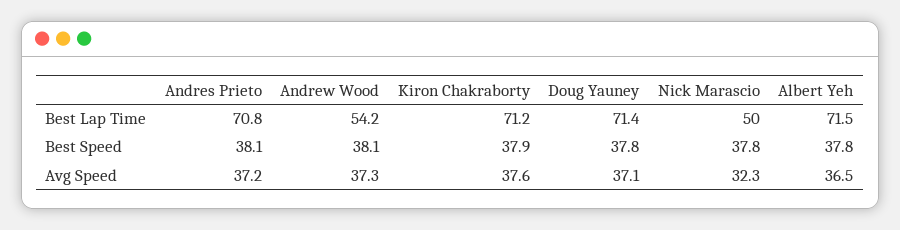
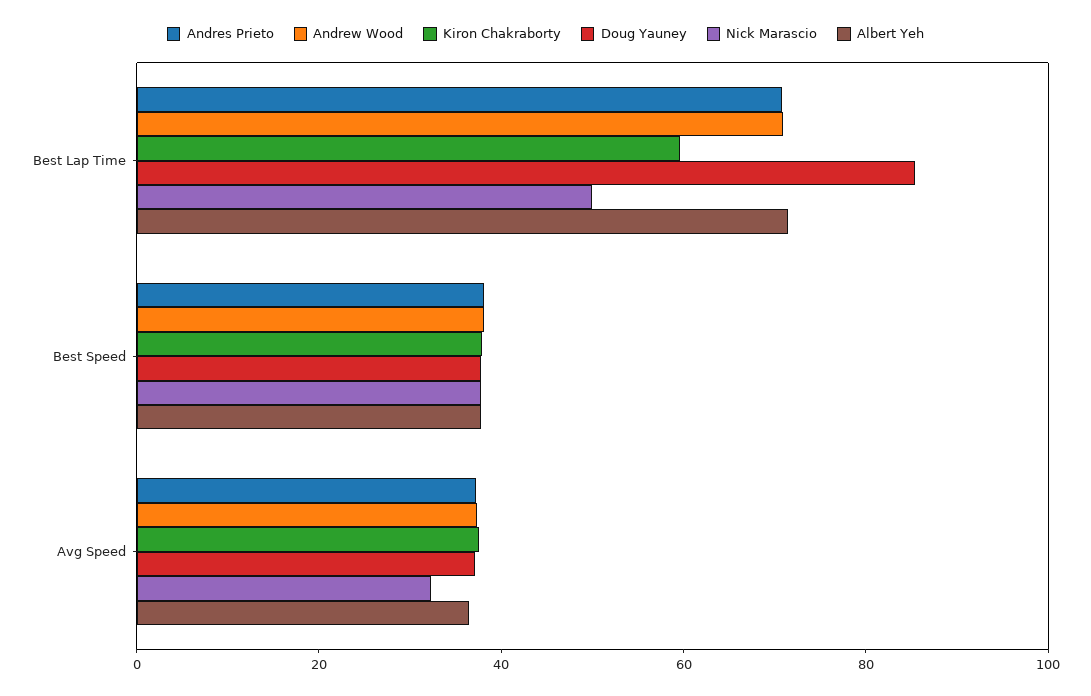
  {
    "Andres Prieto": {
      "Best Lap Time": 70.8,
      "Best Speed": 38.1,
      "Avg Speed": 37.2
    },
    "Andrew Wood": {
-     "Best Lap Time": 54.2,
+     "Best Lap Time": 70,
      "Best Speed": 38.1,
      "Avg Speed": 37.3
    },
    "Kiron Chakraborty": {
-     "Best Lap Time": 71.2,
+     "Best Lap Time": 60,
      "Best Speed": 37.9,
      "Avg Speed": 37.6
    },
    "Doug Yauney": {
-     "Best Lap Time": 71.4,
+     "Best Lap Time": 85,
      "Best Speed": 37.8,
      "Avg Speed": 37.1
    },
    "Nick Marascio": {
      "Best Lap Time": 50,
      "Best Speed": 37.8,
      "Avg Speed": 32.3
    },
    "Albert Yeh": {
      "Best Lap Time": 71.5,
      "Best Speed": 37.8,
      "Avg Speed": 36.5
    }
  }

